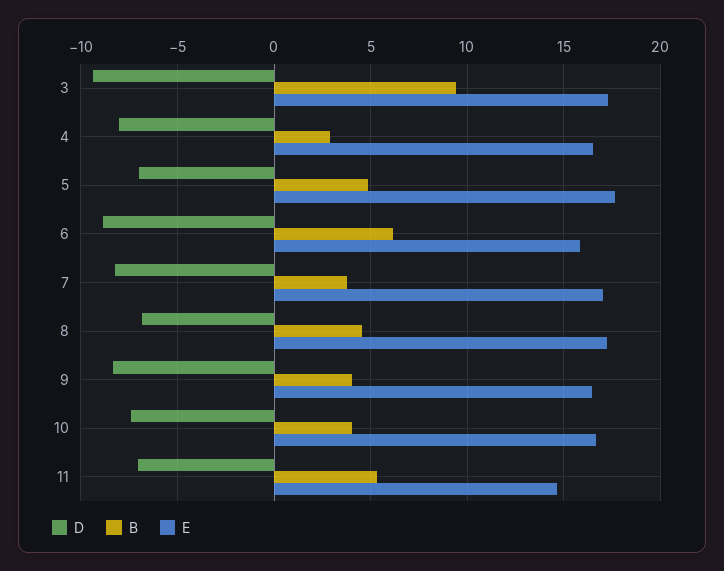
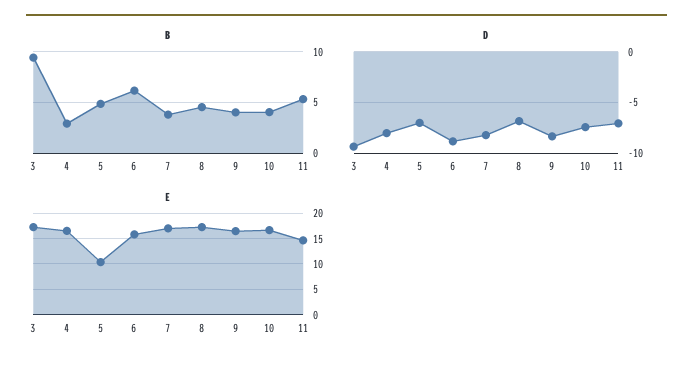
  {
    "D": {
      "3": -9.5,
      "4": -8,
      "5": -7,
      "6": -9,
      "7": -8,
      "8": -7,
      "9": -8.5,
      "10": -7.5,
      "11": -7
    },
    "B": {
      "3": 9.5,
      "4": 3,
      "5": 5,
      "6": 6,
      "7": 4,
      "8": 4.5,
      "9": 4,
      "10": 4,
      "11": 5.5
    },
    "E": {
      "3": 17.5,
      "4": 16.5,
-     "5": 17.5,
+     "5": 10,
      "6": 16,
      "7": 17,
      "8": 17.5,
      "9": 16.5,
      "10": 16.5,
      "11": 14.5
    }
  }

